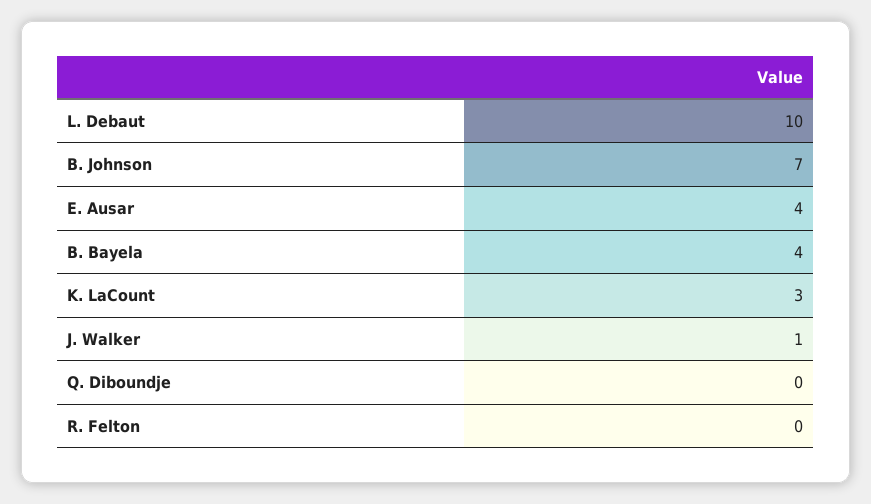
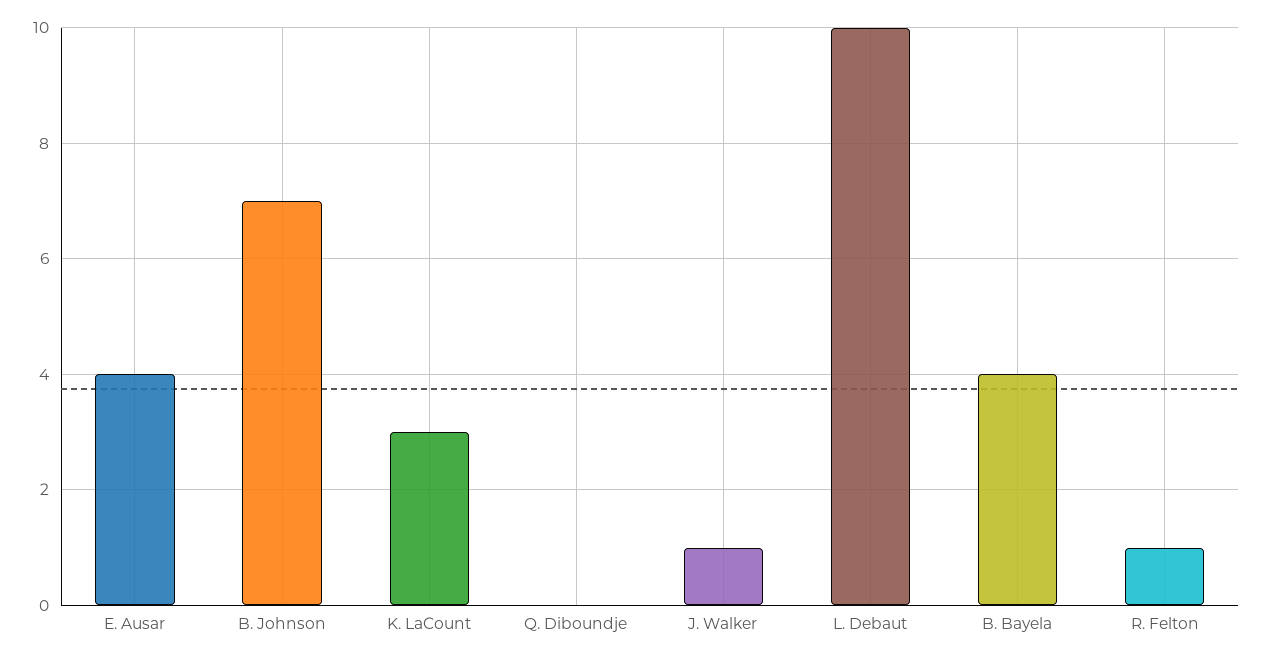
  {
    "L. Debaut": 10,
    "B. Johnson": 7,
    "E. Ausar": 4,
    "B. Bayela": 4,
    "K. LaCount": 3,
    "J. Walker": 1,
    "Q. Diboundje": 0,
-   "R. Felton": 0
+   "R. Felton": 1
  }

